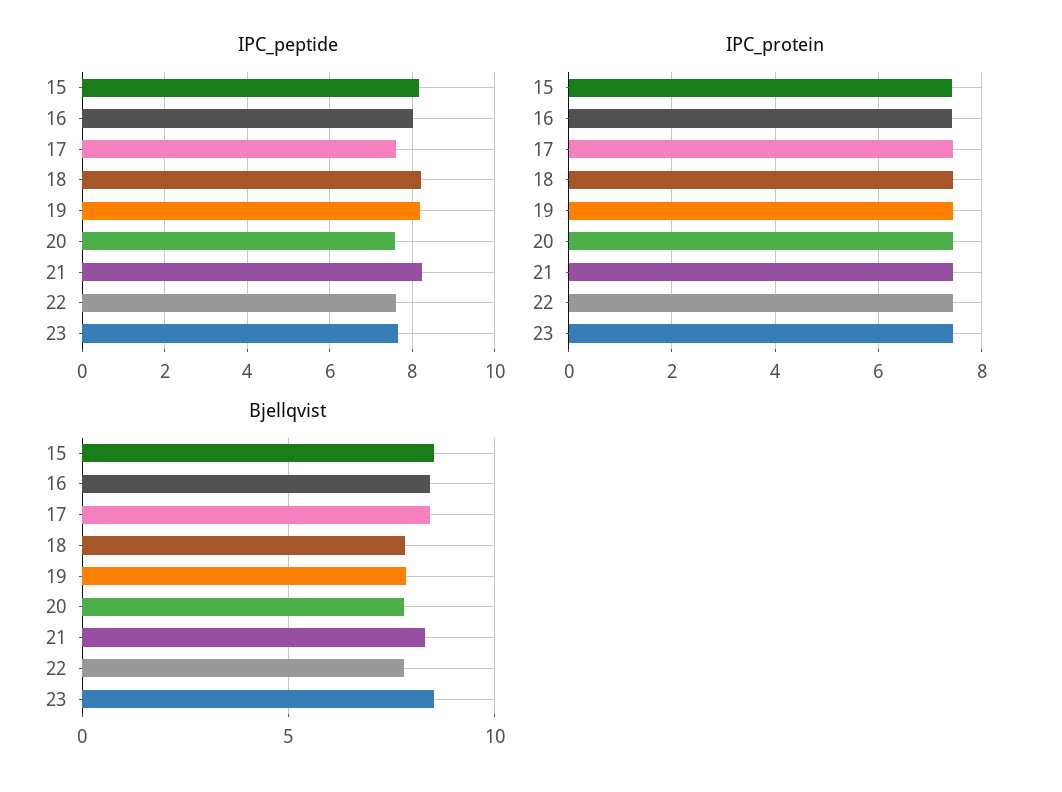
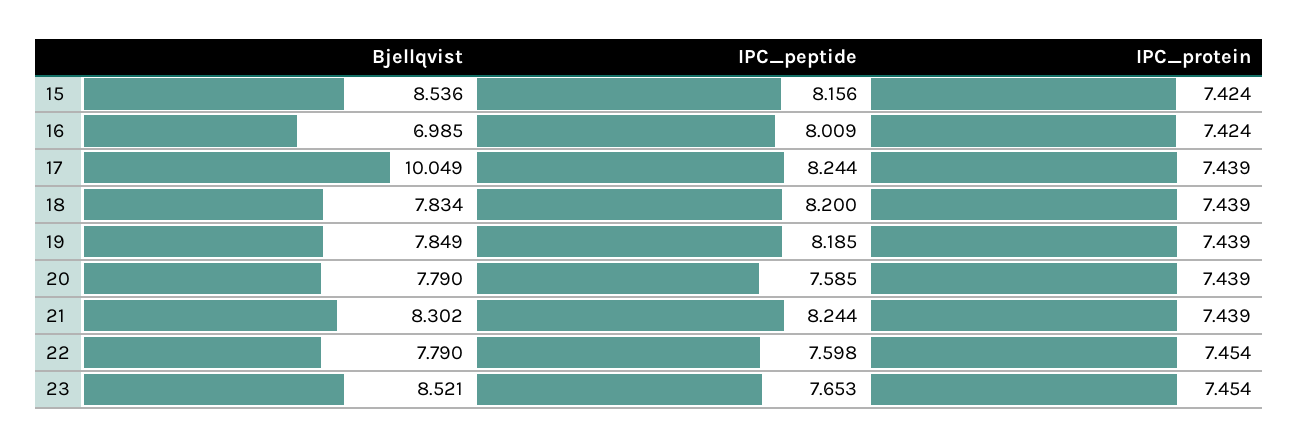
  {
    "IPC_peptide": {
      "15": 8.156,
      "16": 8.009,
-     "17": 7.6,
+     "17": 8.244,
      "18": 8.2,
      "19": 8.185,
      "20": 7.585,
      "21": 8.244,
      "22": 7.598,
      "23": 7.653
    },
    "IPC_protein": {
      "15": 7.424,
      "16": 7.424,
      "17": 7.439,
      "18": 7.439,
      "19": 7.439,
      "20": 7.439,
      "21": 7.439,
      "22": 7.454,
      "23": 7.454
    },
    "Bjellqvist": {
      "15": 8.536,
-     "16": 8.5,
+     "16": 6.985,
-     "17": 8.5,
+     "17": 10.049,
      "18": 7.834,
      "19": 7.849,
      "20": 7.79,
      "21": 8.302,
      "22": 7.79,
      "23": 8.521
    }
  }

